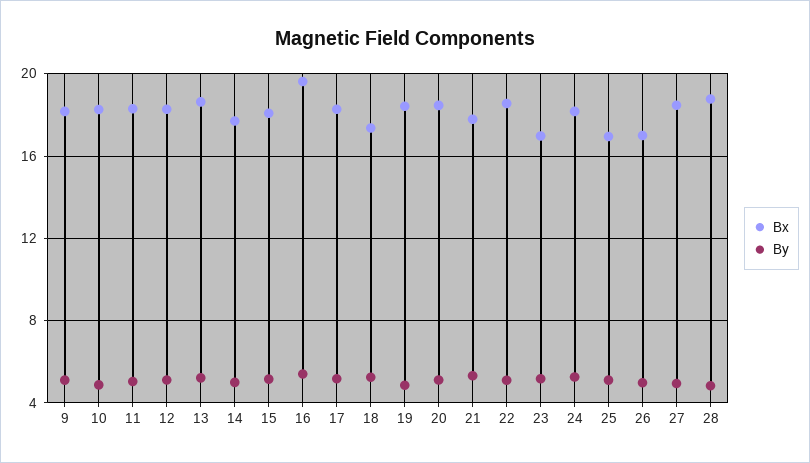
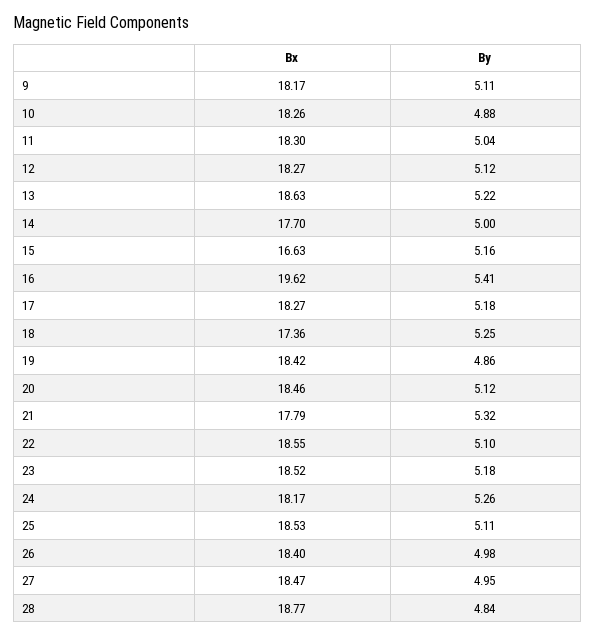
  {
    "Bx": {
      "9": 18.17,
      "10": 18.26,
      "11": 18.3,
      "12": 18.27,
      "13": 18.63,
      "14": 17.7,
-     "15": 18,
+     "15": 16.63,
      "16": 19.62,
      "17": 18.27,
      "18": 17.36,
      "19": 18.42,
      "20": 18.46,
      "21": 17.79,
      "22": 18.55,
-     "23": 17,
+     "23": 18.52,
      "24": 18.17,
-     "25": 17,
+     "25": 18.53,
-     "26": 17,
+     "26": 18.4,
      "27": 18.47,
      "28": 18.77
    },
    "By": {
      "9": 5.11,
      "10": 4.88,
      "11": 5.04,
      "12": 5.12,
      "13": 5.22,
      "14": 5,
      "15": 5.16,
      "16": 5.41,
      "17": 5.18,
      "18": 5.25,
      "19": 4.86,
      "20": 5.12,
      "21": 5.32,
      "22": 5.1,
      "23": 5.18,
      "24": 5.26,
      "25": 5.11,
      "26": 4.98,
      "27": 4.95,
      "28": 4.84
    }
  }

